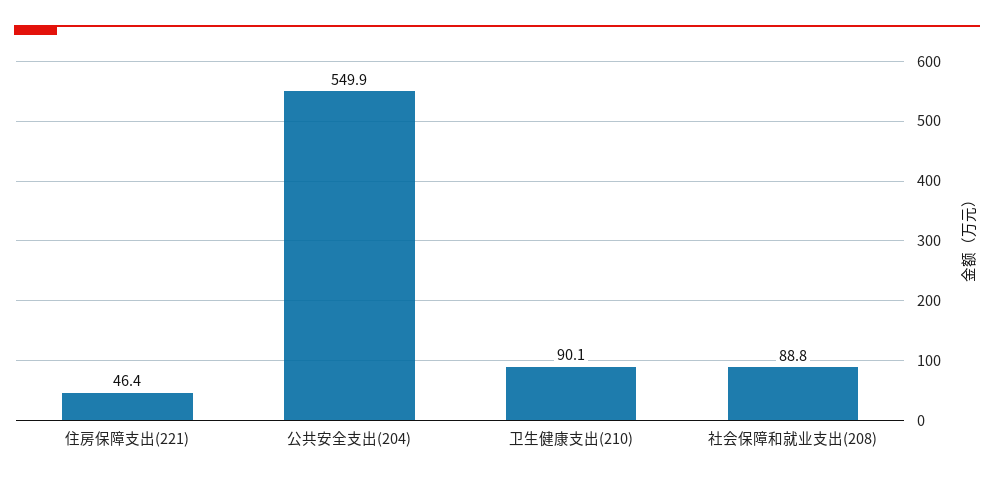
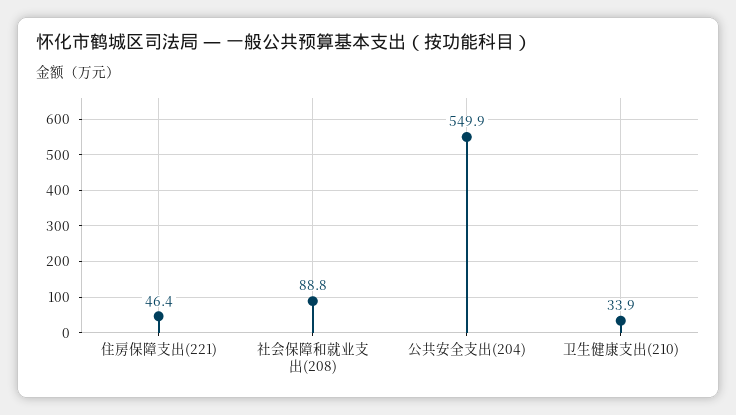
  {
    "住房保障支出(221)": 46.4,
    "公共安全支出(204)": 549.9,
-   "卫生健康支出(210)": 90.1,
+   "卫生健康支出(210)": 33.9,
    "社会保障和就业支出(208)": 88.8
  }

